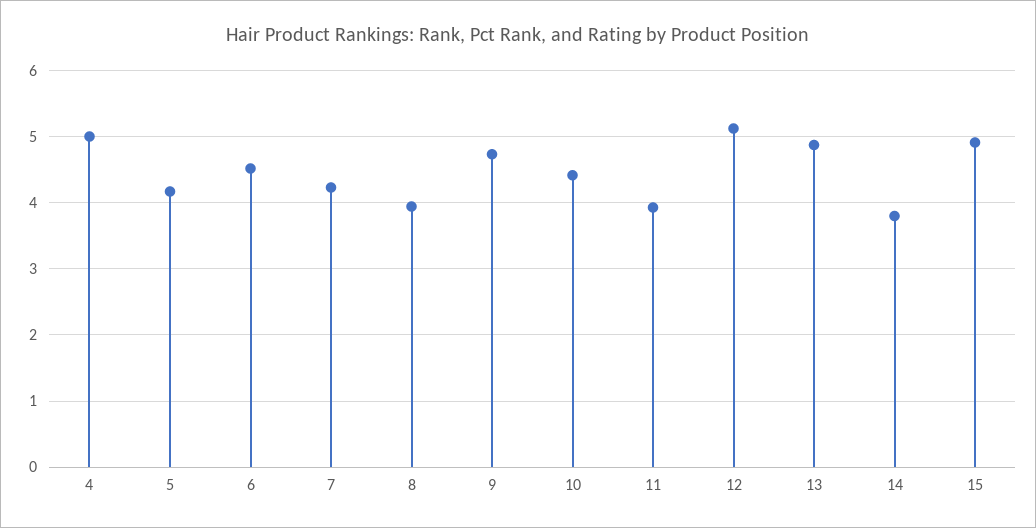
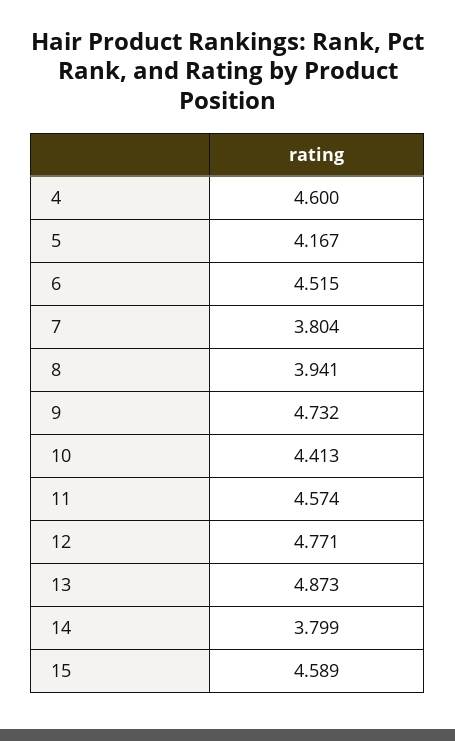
  {
-   "4": 5,
+   "4": 4.6,
    "5": 4.167,
    "6": 4.515,
-   "7": 4.2,
+   "7": 3.804,
    "8": 3.941,
    "9": 4.732,
    "10": 4.413,
-   "11": 3.9,
+   "11": 4.574,
-   "12": 5.1,
+   "12": 4.771,
    "13": 4.873,
    "14": 3.799,
-   "15": 4.9
+   "15": 4.589
  }

